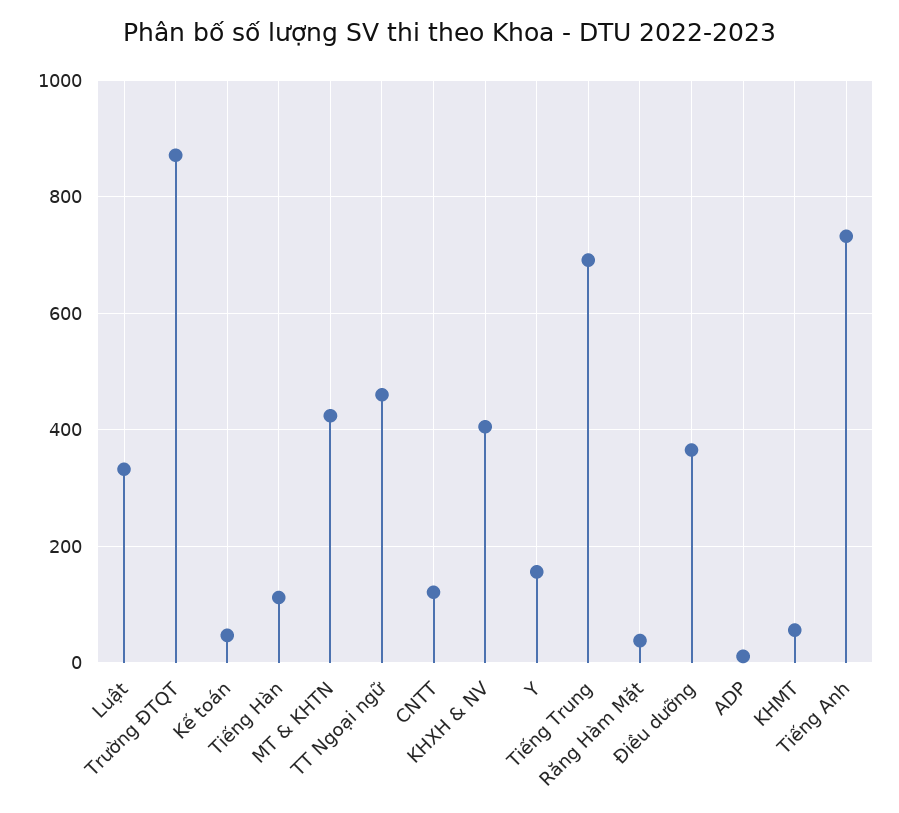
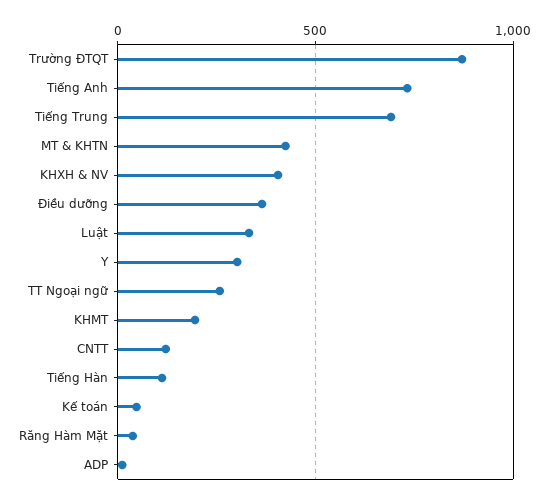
  {
    "Luật": 340,
    "Trường ĐTQT": 880,
    "Kế toán": 40,
    "Tiếng Hàn": 120,
    "MT & KHTN": 420,
-   "TT Ngoại ngữ": 460,
+   "TT Ngoại ngữ": 250,
    "CNTT": 120,
    "KHXH & NV": 400,
-   "Y": 160,
+   "Y": 300,
    "Tiếng Trung": 700,
    "Răng Hàm Mặt": 40,
    "Điều dưỡng": 360,
    "ADP": 20,
-   "KHMT": 60,
+   "KHMT": 200,
    "Tiếng Anh": 740
  }

